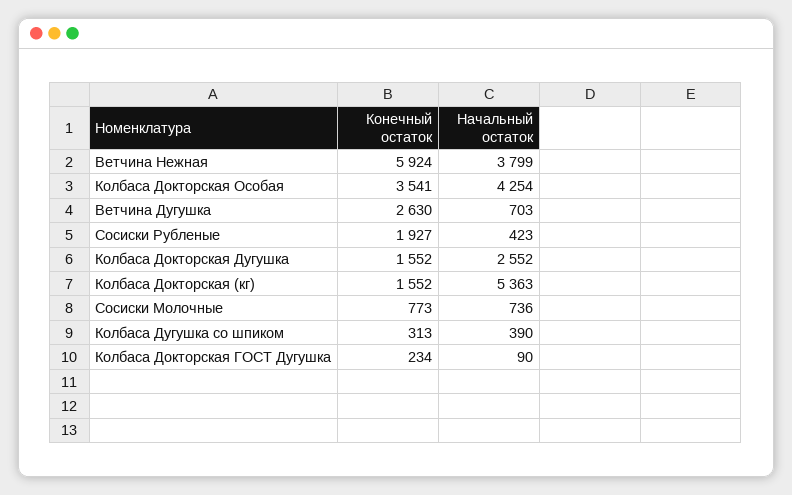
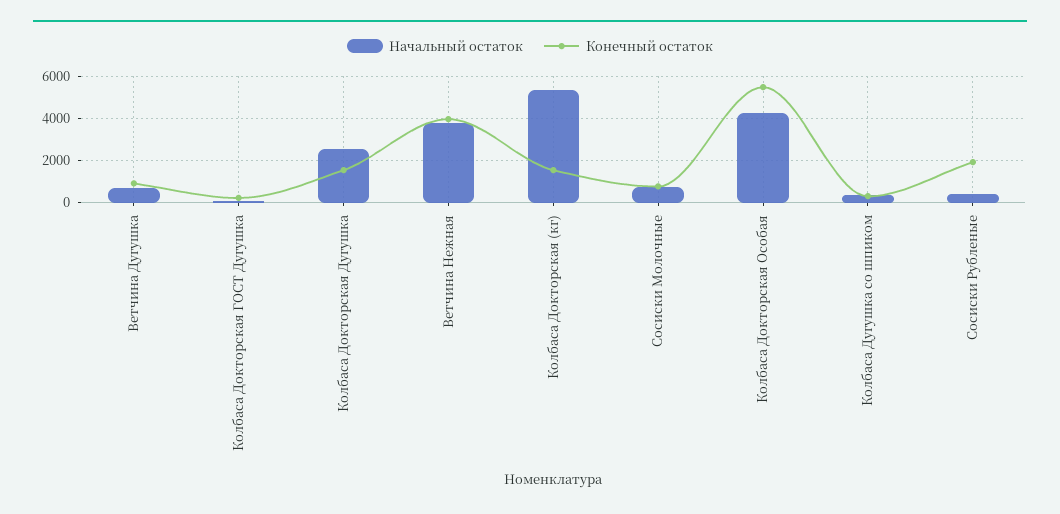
  {
    "Конечный остаток": {
-     "Ветчина Нежная": 5924,
+     "Ветчина Нежная": 4000,
-     "Колбаса Докторская Особая": 3541,
+     "Колбаса Докторская Особая": 5500,
-     "Ветчина Дугушка": 2630,
+     "Ветчина Дугушка": 1000,
      "Сосиски Рубленые": 1927,
      "Колбаса Докторская Дугушка": 1552,
      "Колбаса Докторская (кг)": 1552,
      "Сосиски Молочные": 773,
      "Колбаса Дугушка со шпиком": 313,
      "Колбаса Докторская ГОСТ Дугушка": 234
    },
    "Начальный остаток": {
      "Ветчина Нежная": 3799,
      "Колбаса Докторская Особая": 4254,
      "Ветчина Дугушка": 703,
      "Сосиски Рубленые": 423,
      "Колбаса Докторская Дугушка": 2552,
      "Колбаса Докторская (кг)": 5363,
      "Сосиски Молочные": 736,
      "Колбаса Дугушка со шпиком": 390,
      "Колбаса Докторская ГОСТ Дугушка": 90
    }
  }

